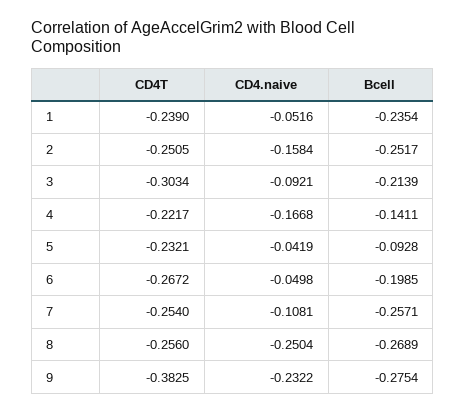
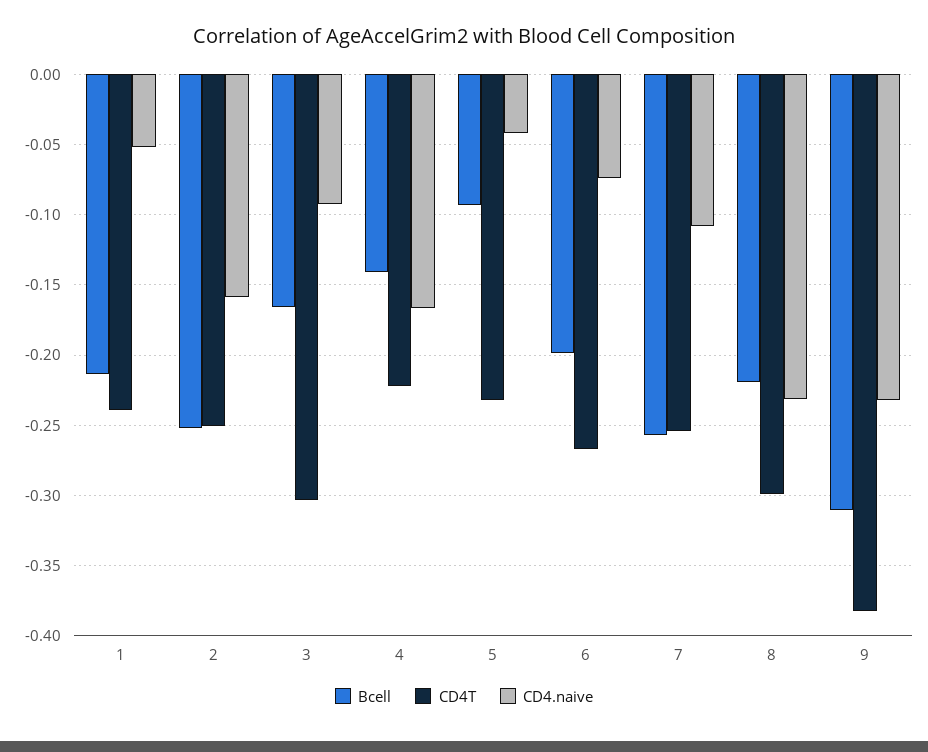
  {
    "CD4T": {
      "1": -0.239,
      "2": -0.2505,
      "3": -0.3034,
      "4": -0.2217,
      "5": -0.2321,
      "6": -0.2672,
      "7": -0.254,
-     "8": -0.256,
+     "8": -0.3,
      "9": -0.3825
    },
    "CD4.naive": {
      "1": -0.0516,
      "2": -0.1584,
      "3": -0.0921,
      "4": -0.1668,
      "5": -0.0419,
-     "6": -0.0498,
+     "6": -0.075,
      "7": -0.1081,
-     "8": -0.2504,
+     "8": -0.23,
      "9": -0.2322
    },
    "Bcell": {
-     "1": -0.2354,
+     "1": -0.215,
      "2": -0.2517,
-     "3": -0.2139,
+     "3": -0.165,
      "4": -0.1411,
      "5": -0.0928,
      "6": -0.1985,
      "7": -0.2571,
-     "8": -0.2689,
+     "8": -0.22,
-     "9": -0.2754
+     "9": -0.31
    }
  }

